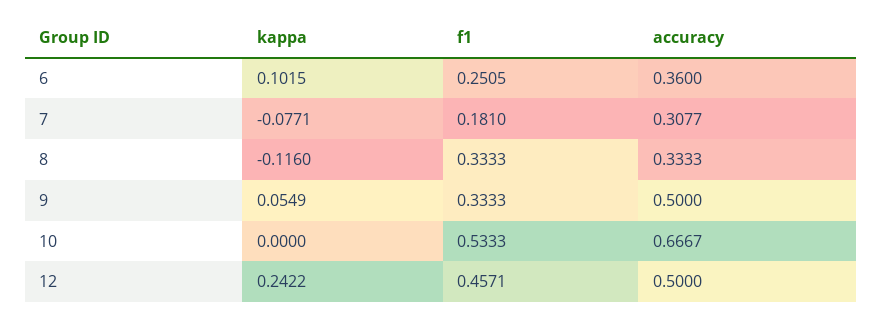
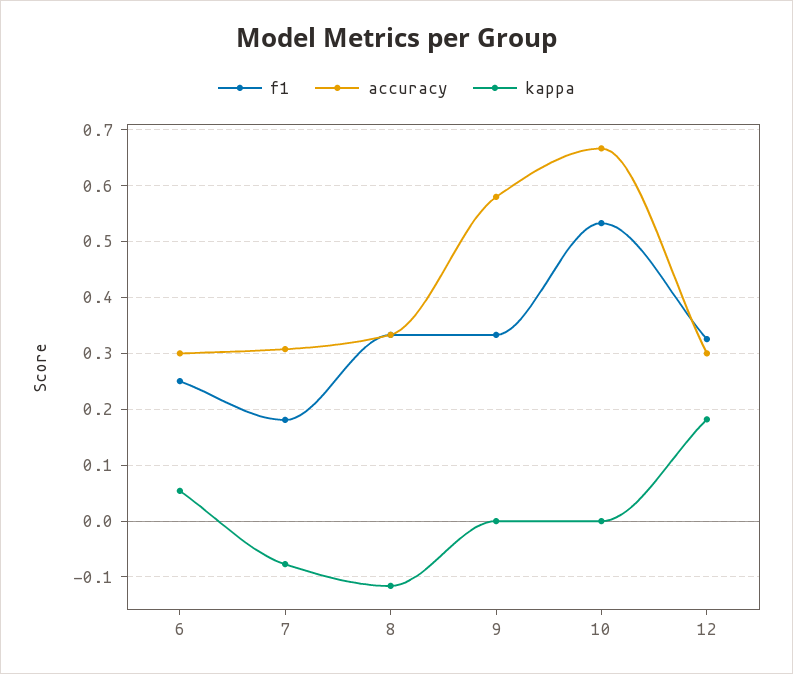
  {
    "kappa": {
-     "6": 0.1015,
+     "6": 0.06,
      "7": -0.0771,
      "8": -0.116,
-     "9": 0.0549,
+     "9": 0,
      "10": 0,
-     "12": 0.2422
+     "12": 0.18
    },
    "f1": {
      "6": 0.2505,
      "7": 0.181,
      "8": 0.3333,
      "9": 0.3333,
      "10": 0.5333,
-     "12": 0.4571
+     "12": 0.32
    },
    "accuracy": {
-     "6": 0.36,
+     "6": 0.3,
      "7": 0.3077,
      "8": 0.3333,
-     "9": 0.5,
+     "9": 0.58,
      "10": 0.6667,
-     "12": 0.5
+     "12": 0.3
    }
  }

